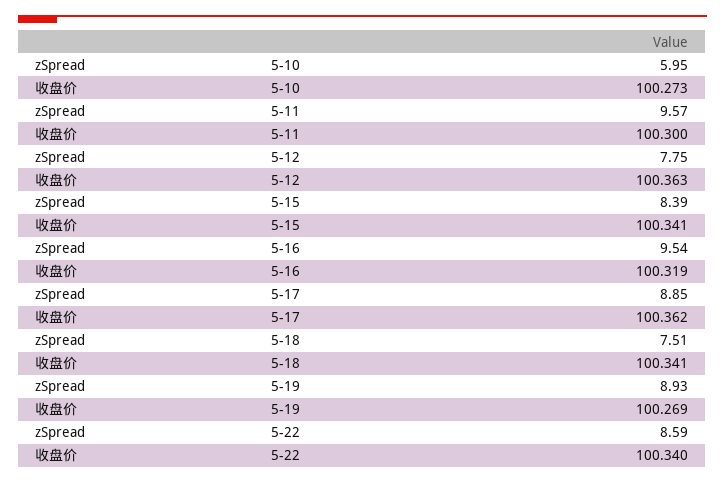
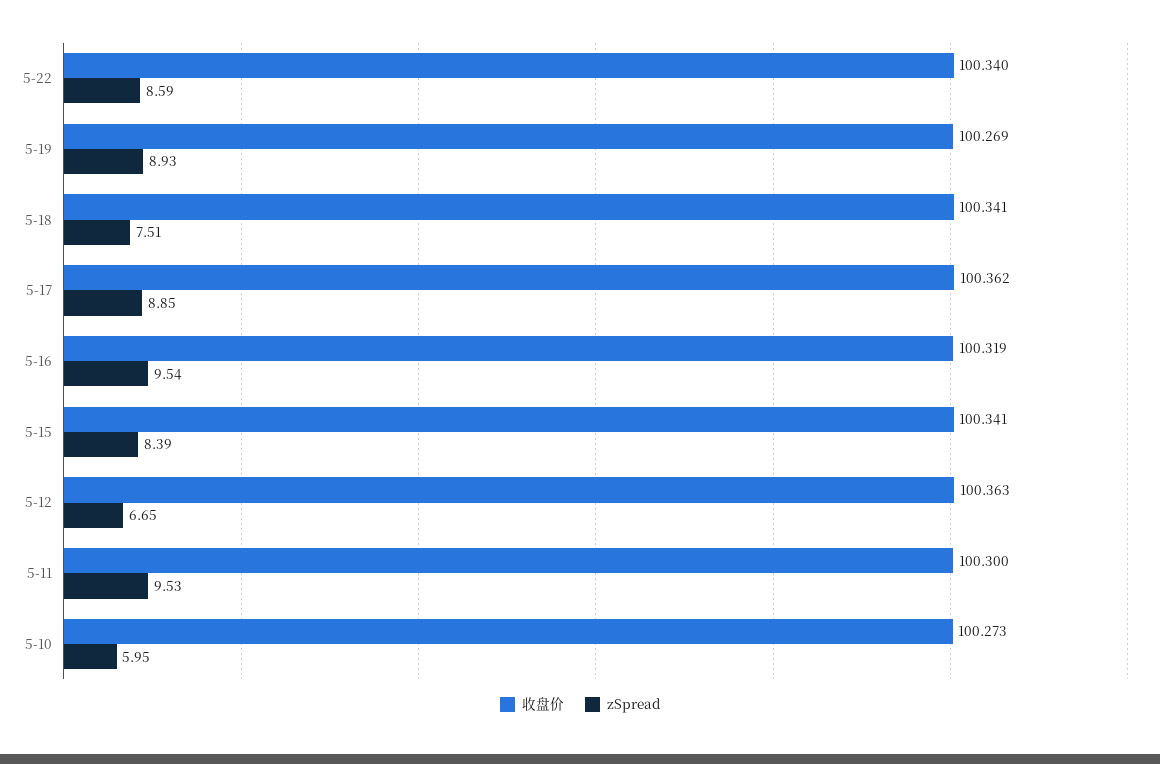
  {
    "zSpread": {
      "5-10": 5.95,
-     "5-11": 9.57,
+     "5-11": 9.53,
-     "5-12": 7.75,
+     "5-12": 6.65,
      "5-15": 8.39,
      "5-16": 9.54,
      "5-17": 8.85,
      "5-18": 7.51,
      "5-19": 8.93,
      "5-22": 8.59
    },
    "收盘价": {
      "5-10": 100.273,
      "5-11": 100.3,
      "5-12": 100.363,
      "5-15": 100.341,
      "5-16": 100.319,
      "5-17": 100.362,
      "5-18": 100.341,
      "5-19": 100.269,
      "5-22": 100.34
    }
  }

